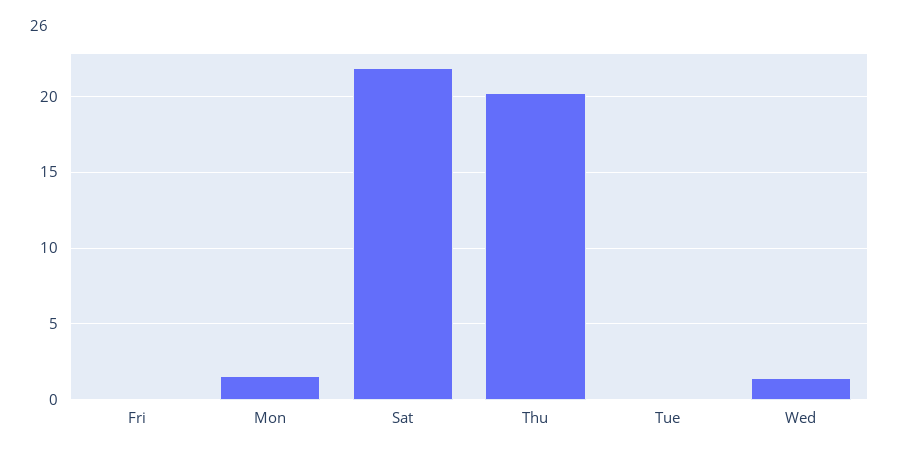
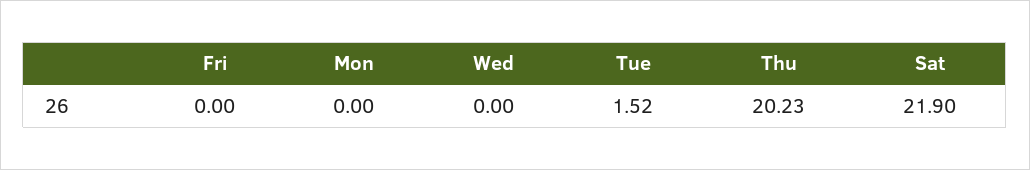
  {
    "Fri": 0,
-   "Mon": 1.5,
+   "Mon": 0,
    "Sat": 21.9,
    "Thu": 20.23,
-   "Tue": 0,
+   "Tue": 1.52,
-   "Wed": 1.5
+   "Wed": 0
  }

